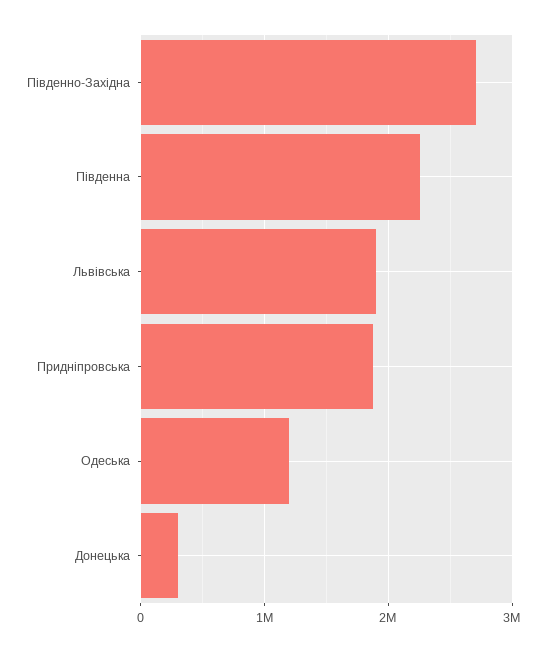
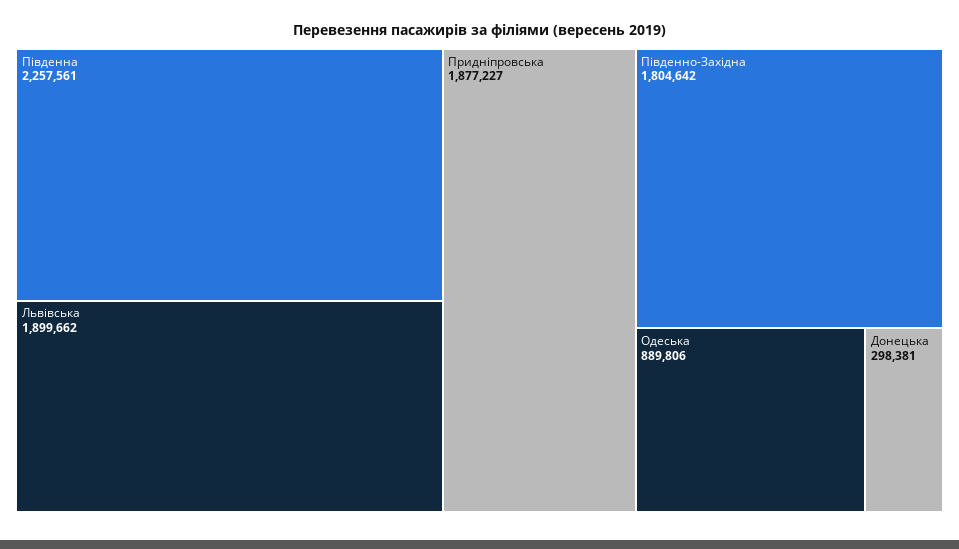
  {
-   "Південно-Західна": 2700000,
+   "Південно-Західна": 1804642,
    "Південна": 2257561,
    "Львівська": 1899662,
    "Придніпровська": 1877227,
-   "Одеська": 1200000,
+   "Одеська": 889806,
    "Донецька": 298381
  }

